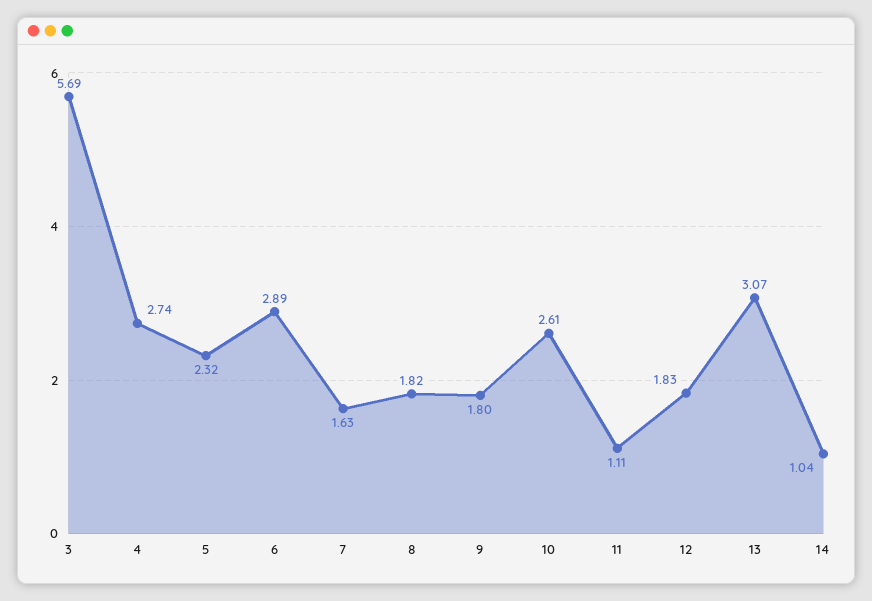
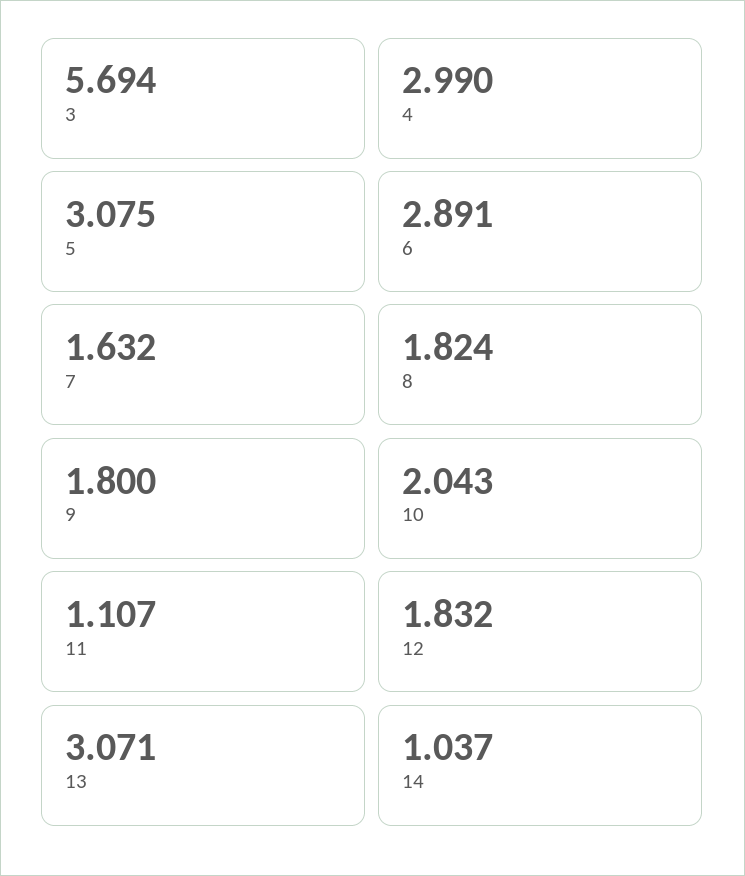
  {
    "3": 5.694,
-   "4": 2.74,
+   "4": 2.99,
-   "5": 2.32,
+   "5": 3.075,
    "6": 2.891,
    "7": 1.632,
    "8": 1.824,
    "9": 1.8,
-   "10": 2.61,
+   "10": 2.043,
    "11": 1.107,
    "12": 1.832,
    "13": 3.071,
    "14": 1.037
  }

